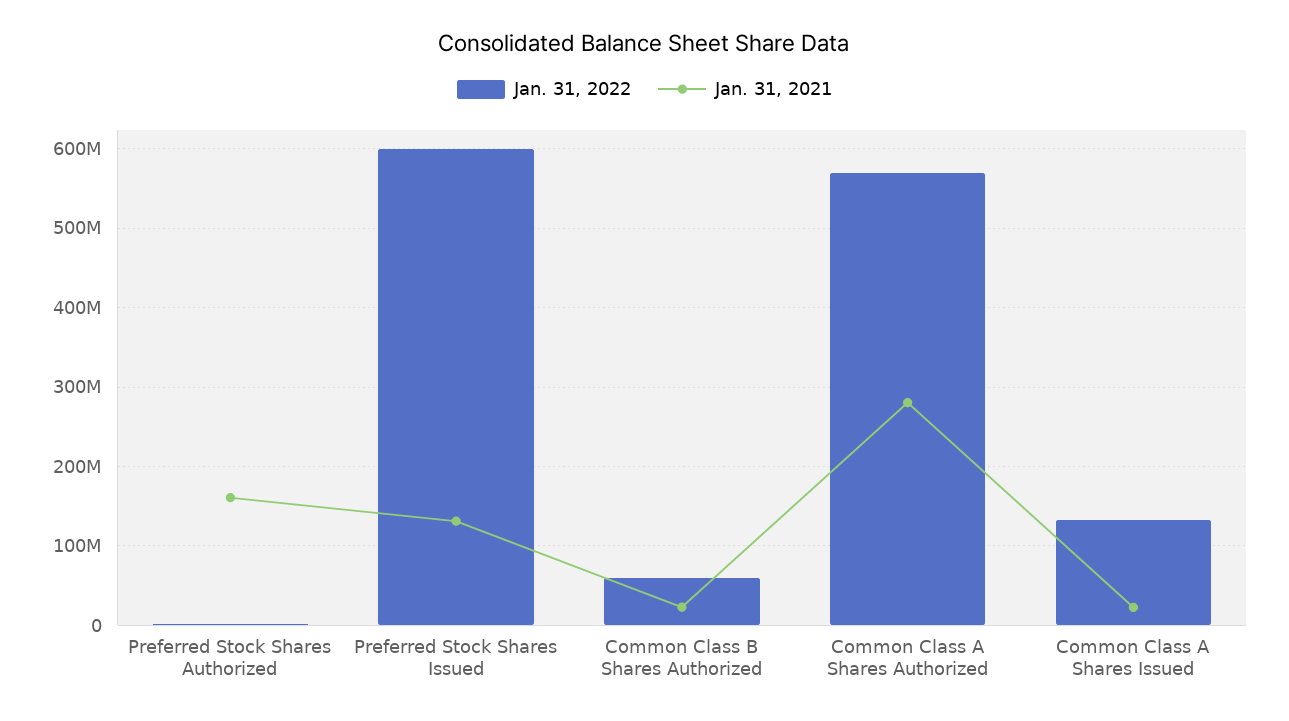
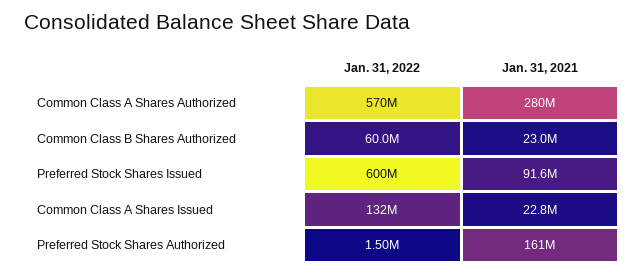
  {
    "Jan. 31, 2022": {
      "Preferred Stock Shares Authorized": 1500000,
      "Preferred Stock Shares Issued": 600000000,
      "Common Class B Shares Authorized": 60000000,
      "Common Class A Shares Authorized": 570000000,
      "Common Class A Shares Issued": 132000000
    },
    "Jan. 31, 2021": {
      "Preferred Stock Shares Authorized": 161000000,
-     "Preferred Stock Shares Issued": 130000000,
+     "Preferred Stock Shares Issued": 91600000,
      "Common Class B Shares Authorized": 23000000,
      "Common Class A Shares Authorized": 280000000,
      "Common Class A Shares Issued": 22800000
    }
  }

